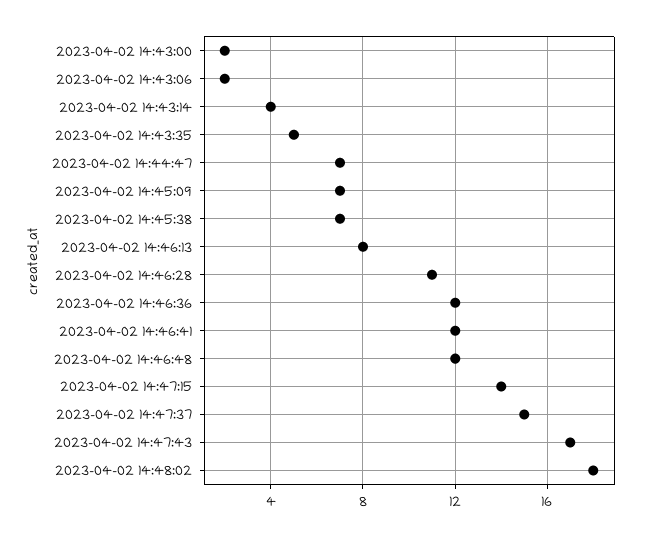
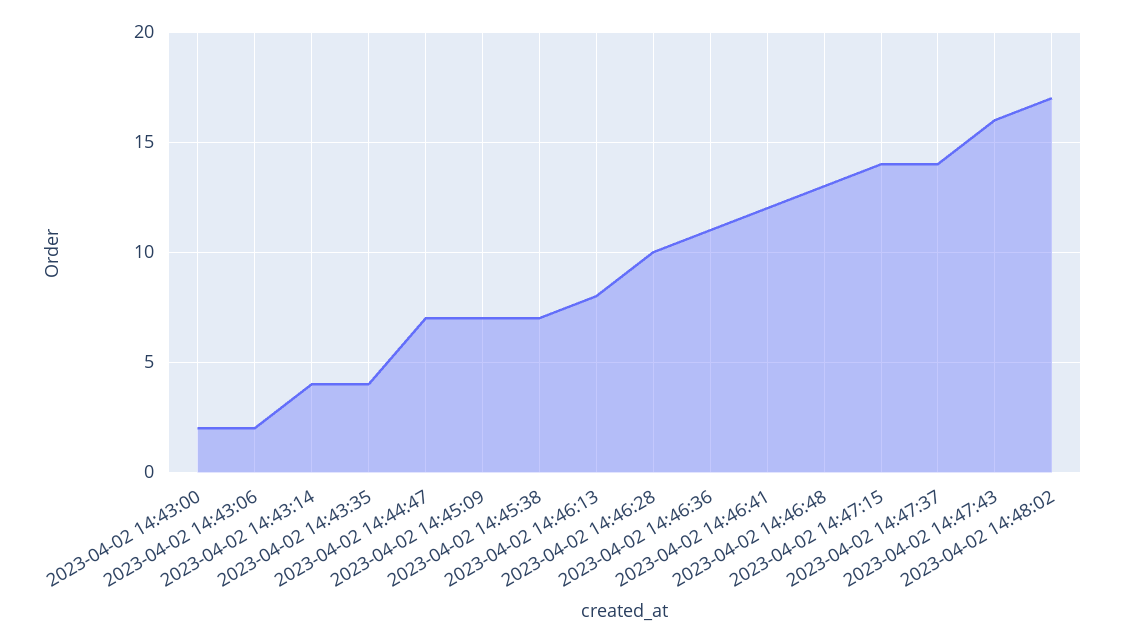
  {
    "2023-04-02 14:43:00": 2,
    "2023-04-02 14:43:06": 2,
    "2023-04-02 14:43:14": 4,
-   "2023-04-02 14:43:35": 5,
+   "2023-04-02 14:43:35": 4,
    "2023-04-02 14:44:47": 7,
    "2023-04-02 14:45:09": 7,
    "2023-04-02 14:45:38": 7,
    "2023-04-02 14:46:13": 8,
-   "2023-04-02 14:46:28": 11,
+   "2023-04-02 14:46:28": 10,
-   "2023-04-02 14:46:36": 12,
+   "2023-04-02 14:46:36": 11,
    "2023-04-02 14:46:41": 12,
-   "2023-04-02 14:46:48": 12,
+   "2023-04-02 14:46:48": 13,
    "2023-04-02 14:47:15": 14,
-   "2023-04-02 14:47:37": 15,
+   "2023-04-02 14:47:37": 14,
-   "2023-04-02 14:47:43": 17,
+   "2023-04-02 14:47:43": 16,
-   "2023-04-02 14:48:02": 18
+   "2023-04-02 14:48:02": 17
  }

